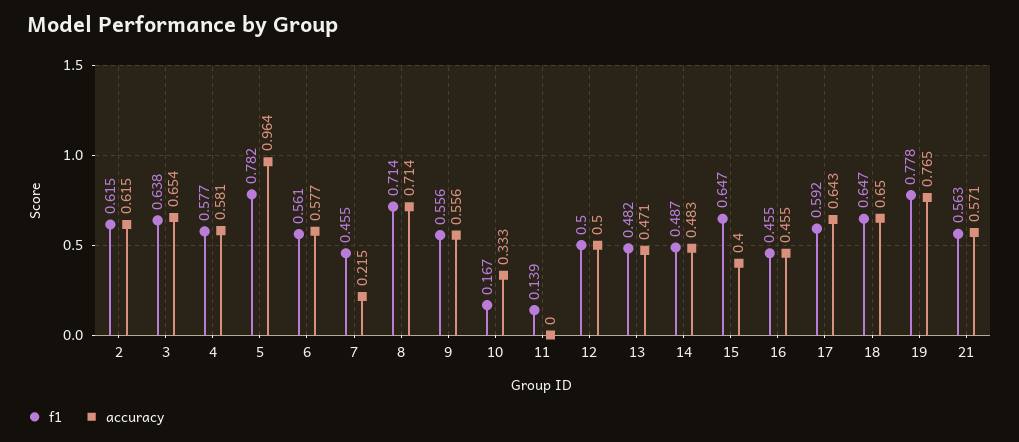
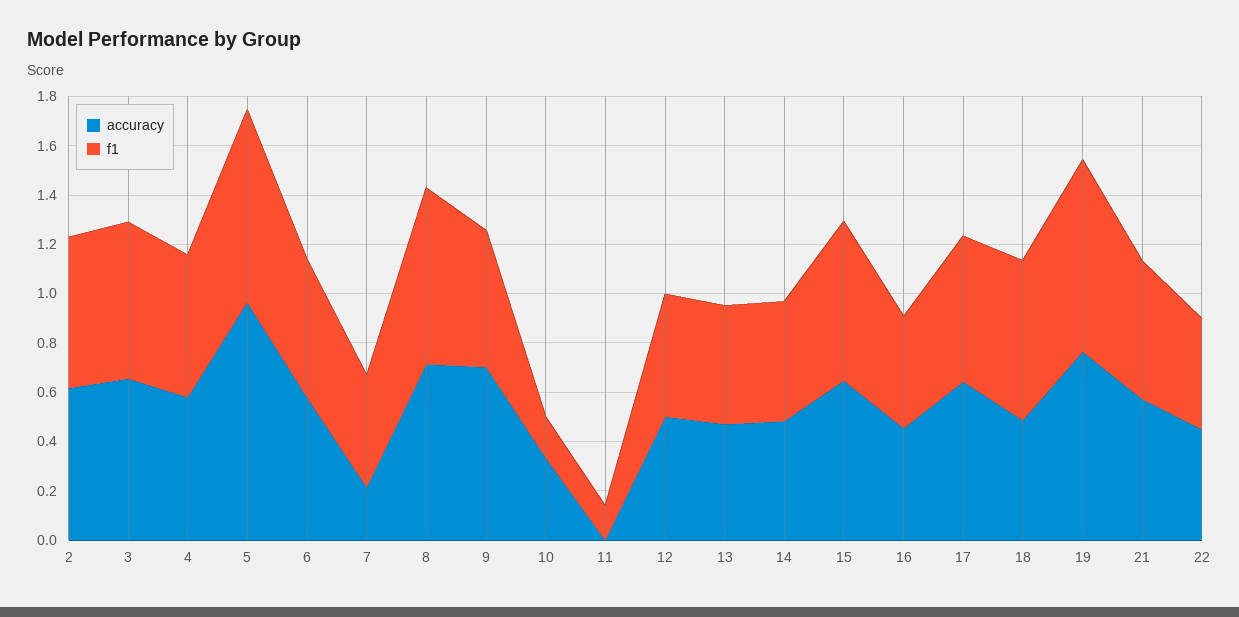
  {
    "f1": {
      "2": 0.615,
      "3": 0.638,
      "4": 0.577,
      "5": 0.782,
      "6": 0.561,
      "7": 0.455,
      "8": 0.714,
      "9": 0.556,
      "10": 0.167,
      "11": 0.139,
      "12": 0.5,
      "13": 0.482,
      "14": 0.487,
      "15": 0.647,
      "16": 0.455,
      "17": 0.592,
      "18": 0.647,
      "19": 0.778,
-     "21": 0.563
+     "21": 0.563,
+     "22": 0.45
    },
    "accuracy": {
      "2": 0.615,
      "3": 0.654,
      "4": 0.581,
      "5": 0.964,
      "6": 0.577,
      "7": 0.215,
      "8": 0.714,
-     "9": 0.556,
+     "9": 0.7,
      "10": 0.333,
      "11": 0,
      "12": 0.5,
      "13": 0.471,
      "14": 0.483,
-     "15": 0.4,
+     "15": 0.65,
      "16": 0.455,
      "17": 0.643,
-     "18": 0.65,
+     "18": 0.5,
      "19": 0.765,
-     "21": 0.571
+     "21": 0.571,
+     "22": 0.45
    }
  }

